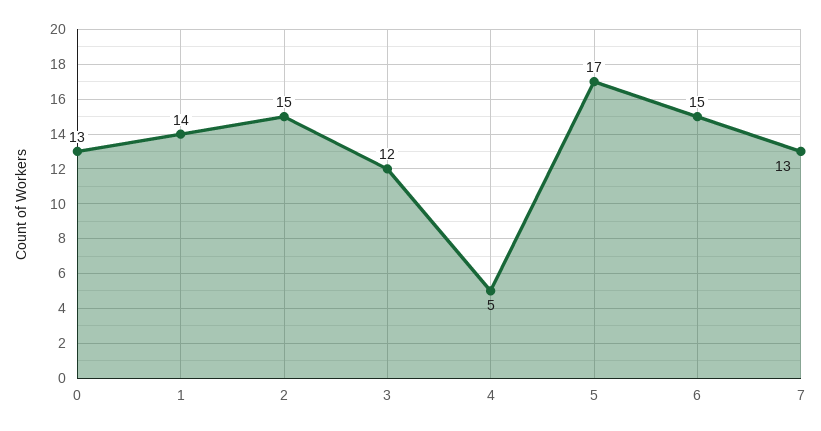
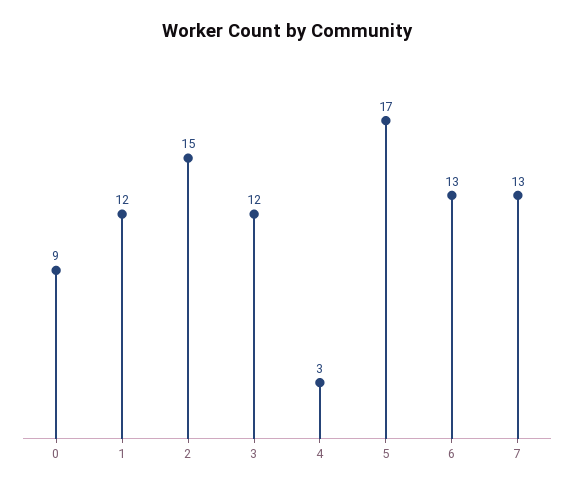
  {
-   "0": 13,
+   "0": 9,
-   "1": 14,
+   "1": 12,
    "2": 15,
    "3": 12,
-   "4": 5,
+   "4": 3,
    "5": 17,
-   "6": 15,
+   "6": 13,
    "7": 13
  }

